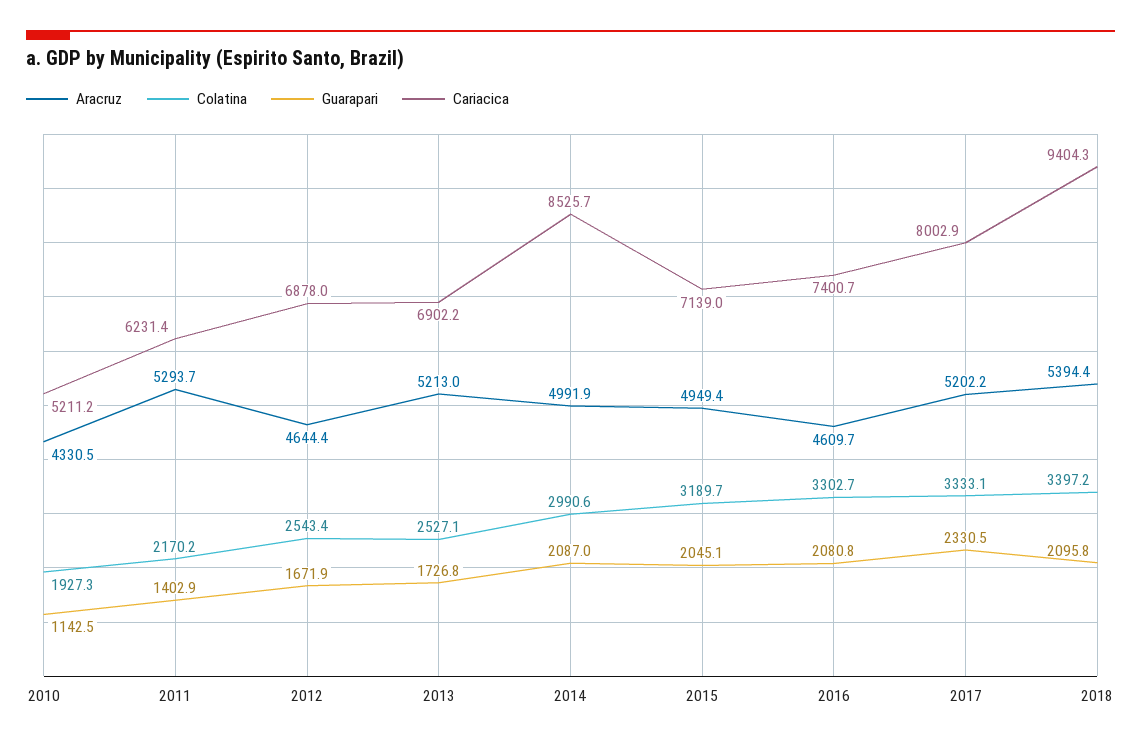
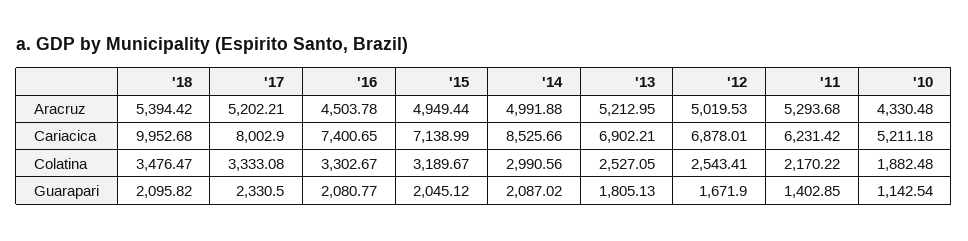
  {
    "Aracruz": {
      "2010": 4330.48,
      "2011": 5293.68,
-     "2012": 4644.4,
+     "2012": 5019.53,
      "2013": 5212.95,
      "2014": 4991.88,
      "2015": 4949.44,
-     "2016": 4609.7,
+     "2016": 4503.78,
      "2017": 5202.21,
      "2018": 5394.42
    },
    "Colatina": {
-     "2010": 1927.3,
+     "2010": 1882.48,
      "2011": 2170.22,
      "2012": 2543.41,
      "2013": 2527.05,
      "2014": 2990.56,
      "2015": 3189.67,
      "2016": 3302.67,
      "2017": 3333.08,
-     "2018": 3397.2
+     "2018": 3476.47
    },
    "Guarapari": {
      "2010": 1142.54,
      "2011": 1402.85,
      "2012": 1671.9,
-     "2013": 1726.8,
+     "2013": 1805.13,
      "2014": 2087.02,
      "2015": 2045.12,
      "2016": 2080.77,
      "2017": 2330.5,
      "2018": 2095.82
    },
    "Cariacica": {
      "2010": 5211.18,
      "2011": 6231.42,
      "2012": 6878.01,
      "2013": 6902.21,
      "2014": 8525.66,
      "2015": 7138.99,
      "2016": 7400.65,
      "2017": 8002.9,
-     "2018": 9404.3
+     "2018": 9952.68
    }
  }

